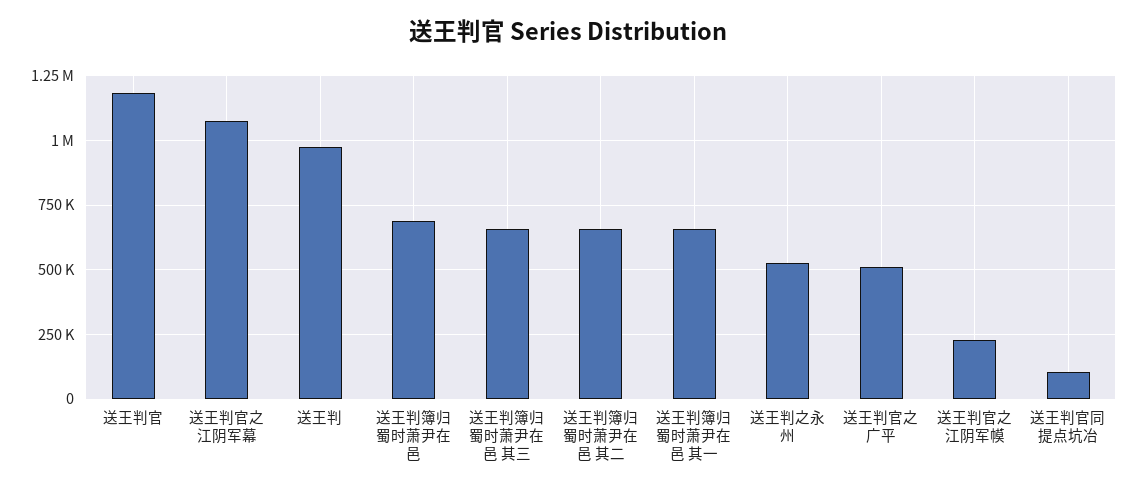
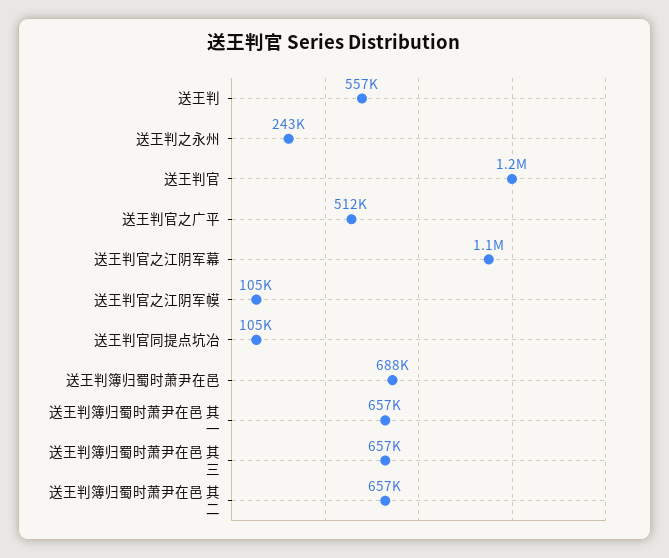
  {
    "送王判官": 1200000,
    "送王判官之江阴军幕": 1100000,
-   "送王判": 975000,
+   "送王判": 557000,
    "送王判簿归蜀时萧尹在邑": 688000,
    "送王判簿归蜀时萧尹在邑 其三": 657000,
    "送王判簿归蜀时萧尹在邑 其二": 657000,
    "送王判簿归蜀时萧尹在邑 其一": 657000,
-   "送王判之永州": 525000,
+   "送王判之永州": 243000,
    "送王判官之广平": 512000,
-   "送王判官之江阴军幙": 225000,
+   "送王判官之江阴军幙": 105000,
    "送王判官同提点坑冶": 105000
  }

